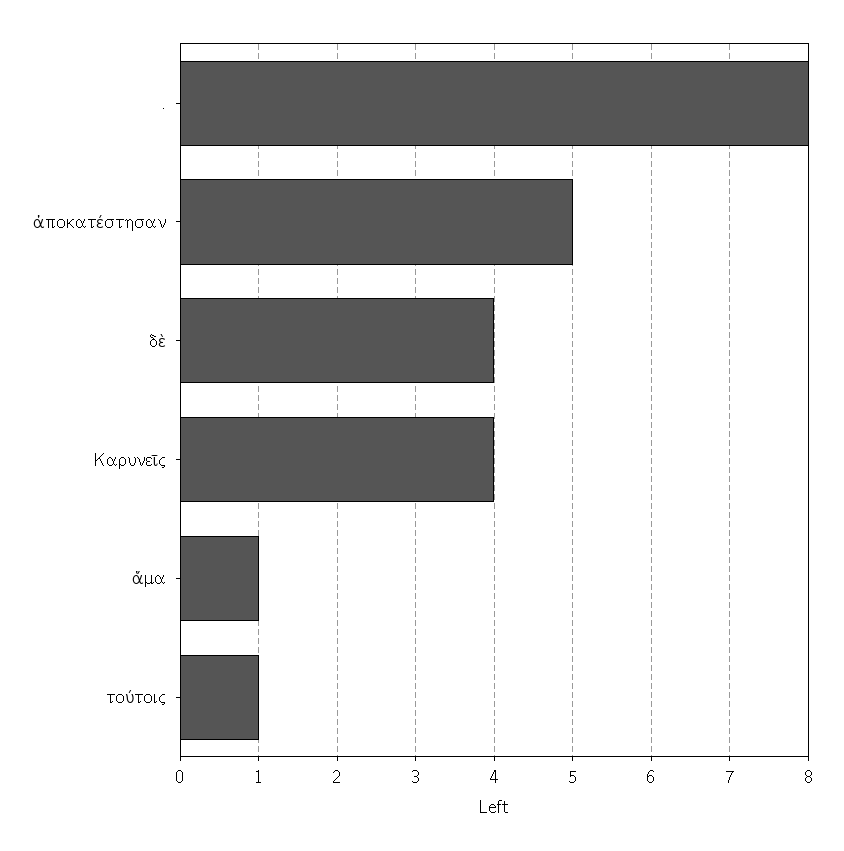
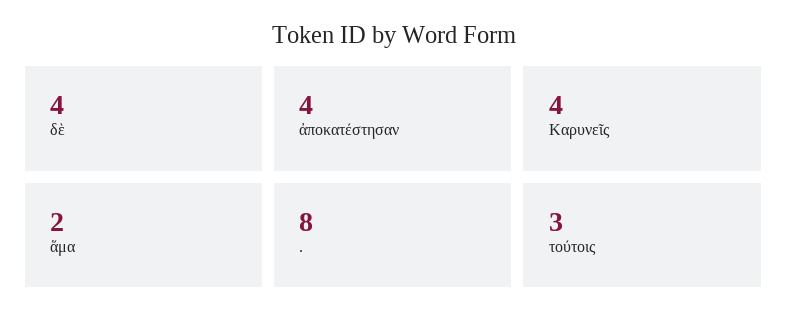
  {
    ".": 8,
-   "ἀποκατέστησαν": 5,
+   "ἀποκατέστησαν": 4,
    "δὲ": 4,
    "Καρυνεῖς": 4,
-   "ἅμα": 1,
+   "ἅμα": 2,
-   "τούτοις": 1
+   "τούτοις": 3
  }

